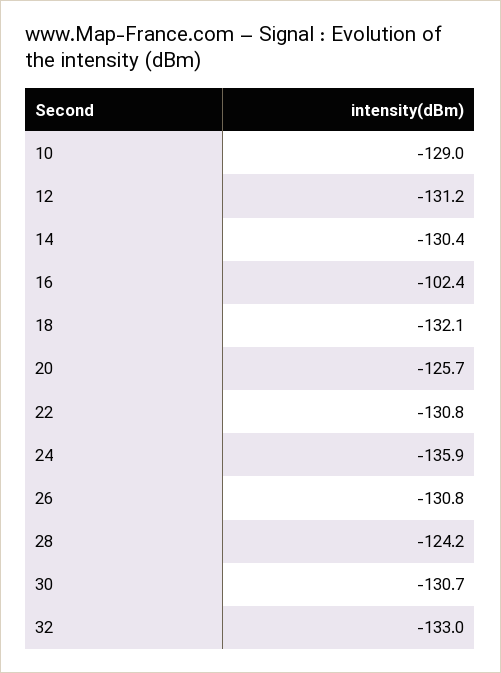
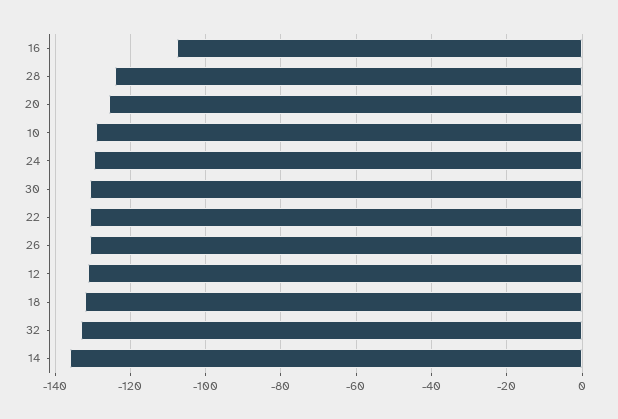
  {
    "10": -129,
    "12": -131.2,
-   "14": -130.4,
+   "14": -136,
-   "16": -102.4,
+   "16": -108,
    "18": -132.1,
    "20": -125.7,
    "22": -130.8,
-   "24": -135.9,
+   "24": -130,
    "26": -130.8,
    "28": -124.2,
    "30": -130.7,
    "32": -133
  }

